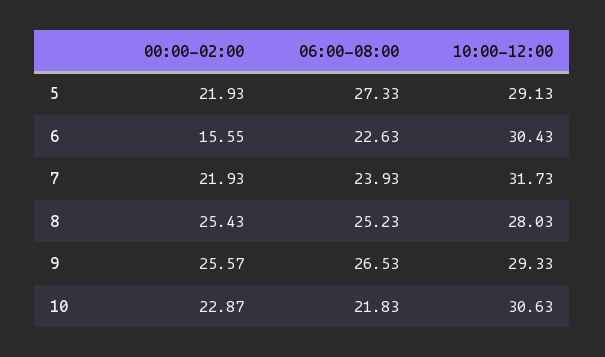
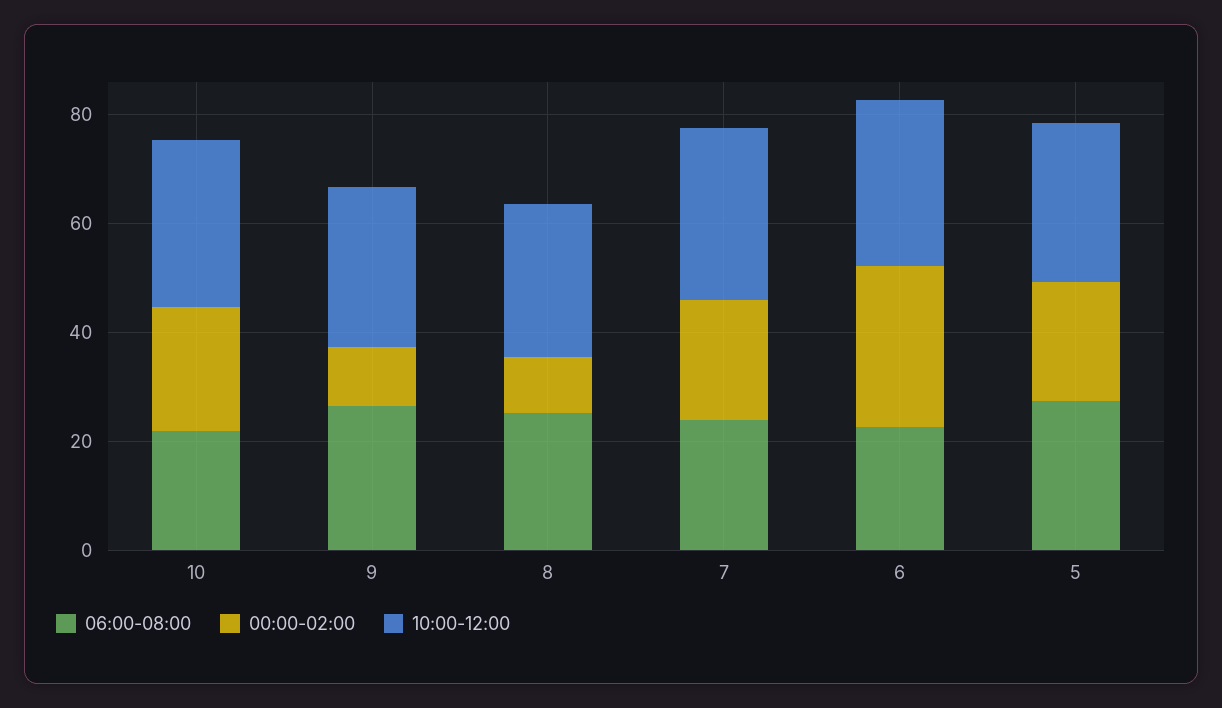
  {
    "00:00-02:00": {
      "5": 21.93,
-     "6": 15.55,
+     "6": 30,
      "7": 21.93,
-     "8": 25.43,
+     "8": 10,
-     "9": 25.57,
+     "9": 10,
      "10": 22.87
    },
    "06:00-08:00": {
      "5": 27.33,
      "6": 22.63,
      "7": 23.93,
      "8": 25.23,
      "9": 26.53,
      "10": 21.83
    },
    "10:00-12:00": {
      "5": 29.13,
      "6": 30.43,
      "7": 31.73,
      "8": 28.03,
      "9": 29.33,
      "10": 30.63
    }
  }

